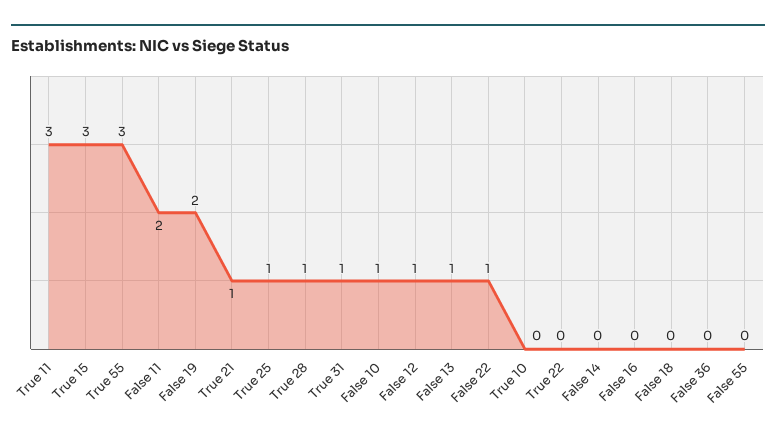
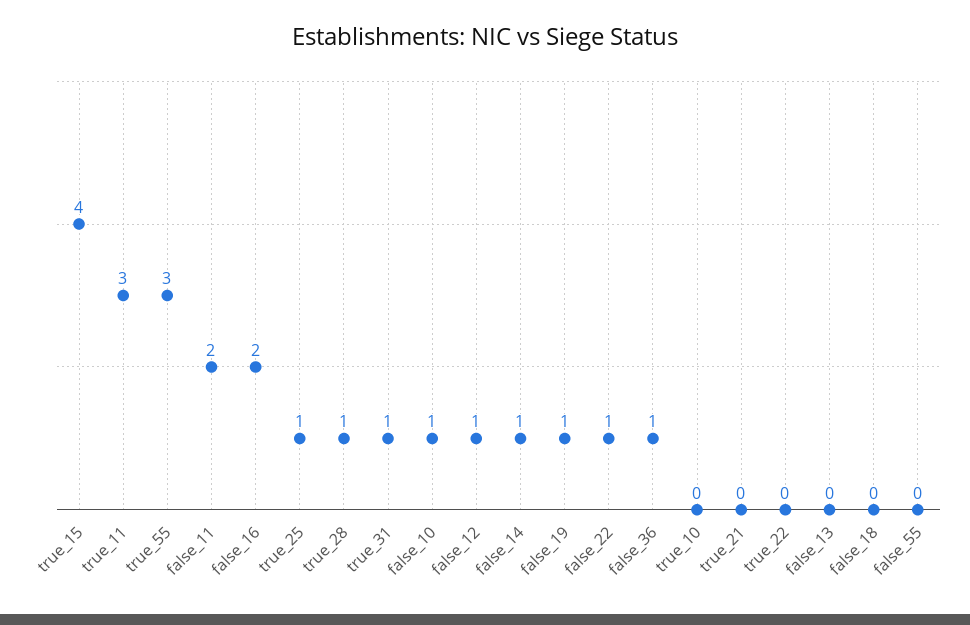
  {
    "True 11": 3,
-   "True 15": 3,
+   "True 15": 4,
    "True 55": 3,
    "False 11": 2,
-   "False 19": 2,
+   "False 19": 1,
-   "True 21": 1,
+   "True 21": 0,
    "True 25": 1,
    "True 28": 1,
    "True 31": 1,
    "False 10": 1,
    "False 12": 1,
-   "False 13": 1,
+   "False 13": 0,
    "False 22": 1,
    "True 10": 0,
    "True 22": 0,
-   "False 14": 0,
+   "False 14": 1,
-   "False 16": 0,
+   "False 16": 2,
    "False 18": 0,
-   "False 36": 0,
+   "False 36": 1,
    "False 55": 0
  }

